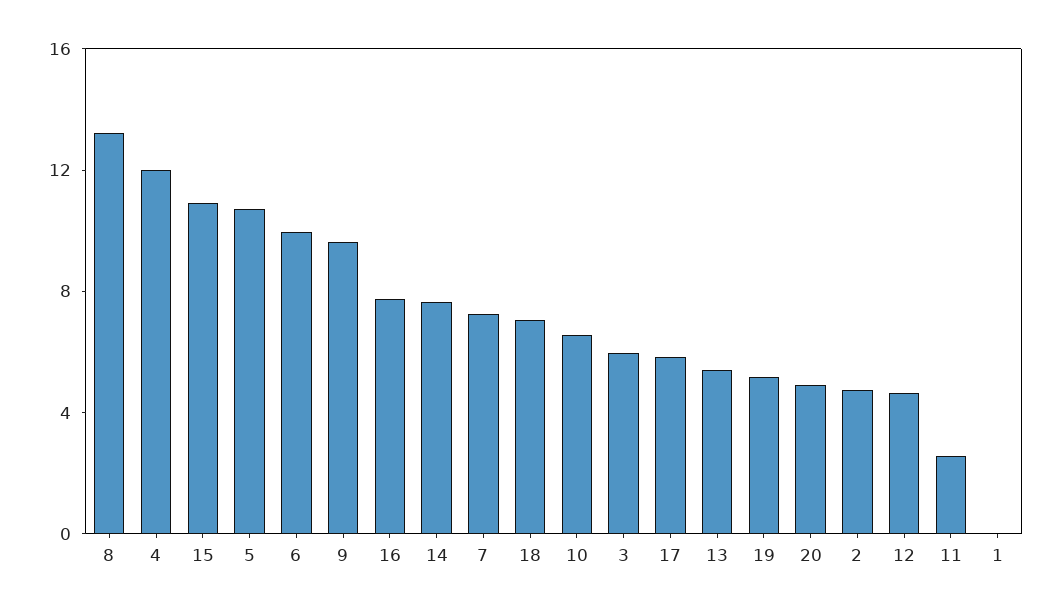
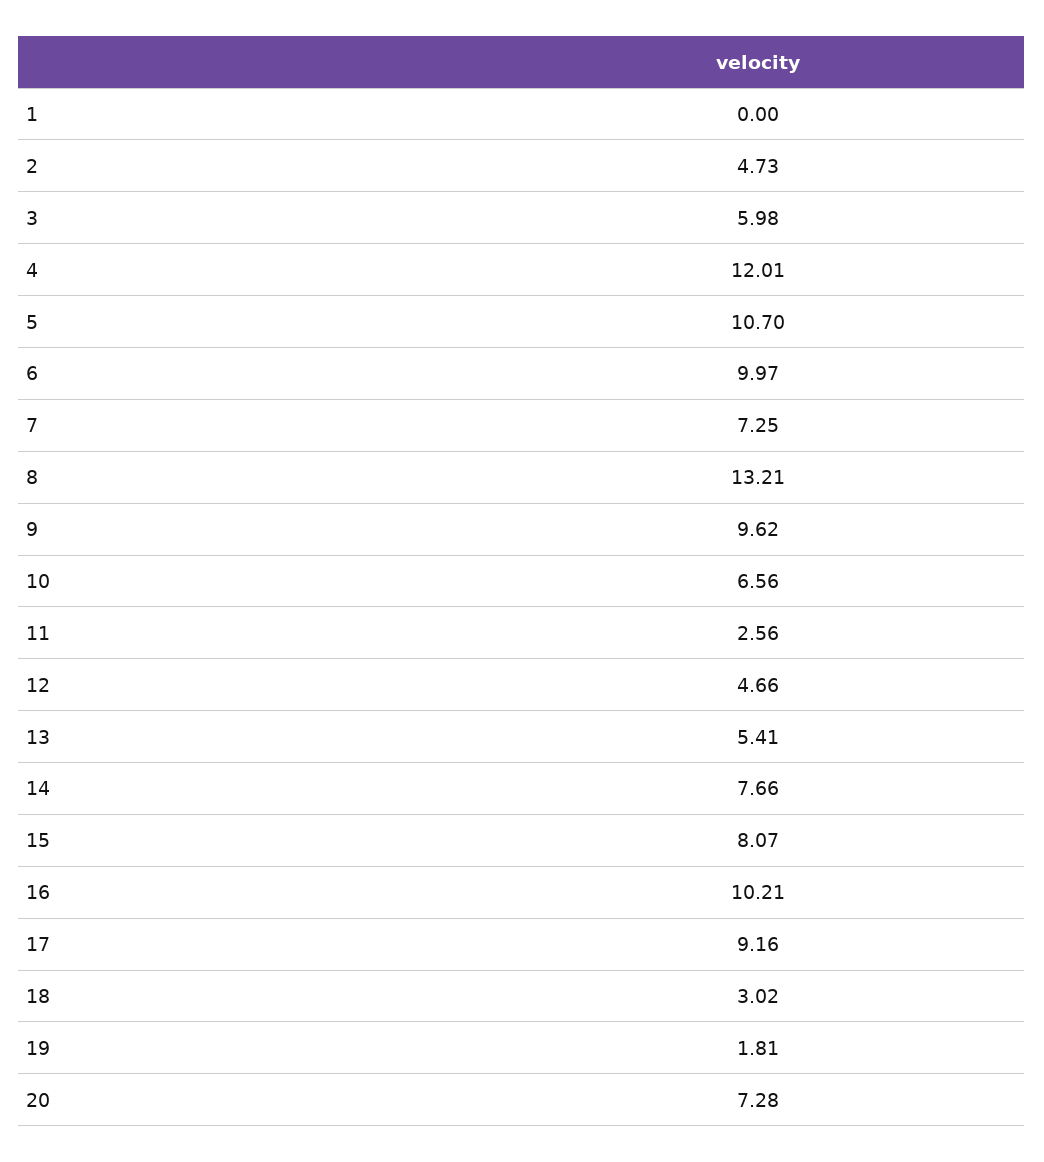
  {
    "8": 13.21,
    "4": 12.01,
-   "15": 11,
+   "15": 8.07,
    "5": 10.7,
    "6": 9.97,
    "9": 9.62,
-   "16": 8,
+   "16": 10.21,
    "14": 7.66,
    "7": 7.25,
-   "18": 7,
+   "18": 3.02,
    "10": 6.56,
    "3": 5.98,
-   "17": 6,
+   "17": 9.16,
    "13": 5.41,
-   "19": 5,
+   "19": 1.81,
-   "20": 5,
+   "20": 7.28,
    "2": 4.73,
    "12": 4.66,
    "11": 2.56,
    "1": 0
  }

